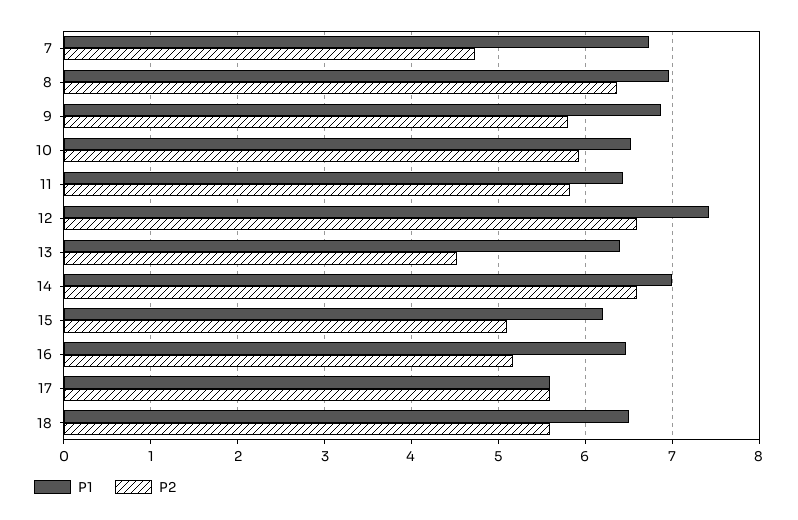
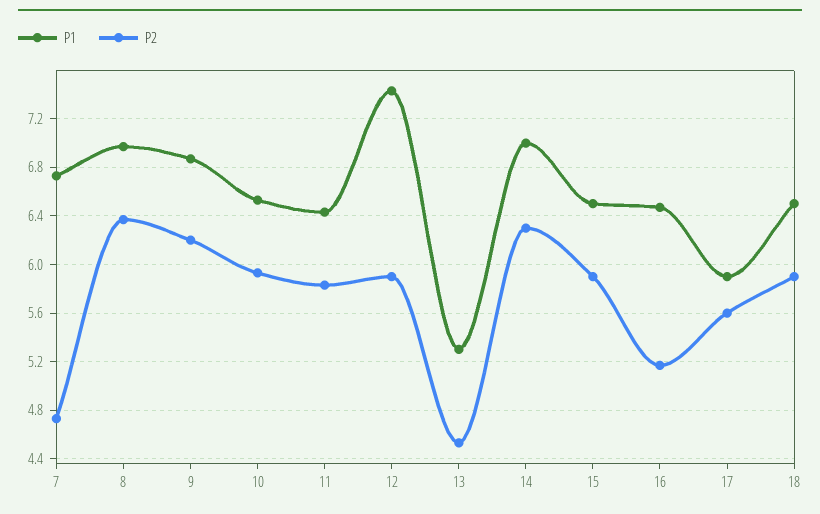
  {
    "P1": {
      "7": 6.75,
      "8": 6.95,
      "9": 6.85,
      "10": 6.55,
      "11": 6.45,
      "12": 7.45,
-     "13": 6.4,
+     "13": 5.3,
      "14": 7,
-     "15": 6.2,
+     "15": 6.5,
      "16": 6.45,
-     "17": 5.6,
+     "17": 5.9,
      "18": 6.5
    },
    "P2": {
      "7": 4.75,
      "8": 6.35,
-     "9": 5.8,
+     "9": 6.2,
      "10": 5.95,
      "11": 5.85,
-     "12": 6.6,
+     "12": 5.9,
      "13": 4.55,
-     "14": 6.6,
+     "14": 6.3,
-     "15": 5.1,
+     "15": 5.9,
      "16": 5.15,
      "17": 5.6,
-     "18": 5.6
+     "18": 5.9
    }
  }

